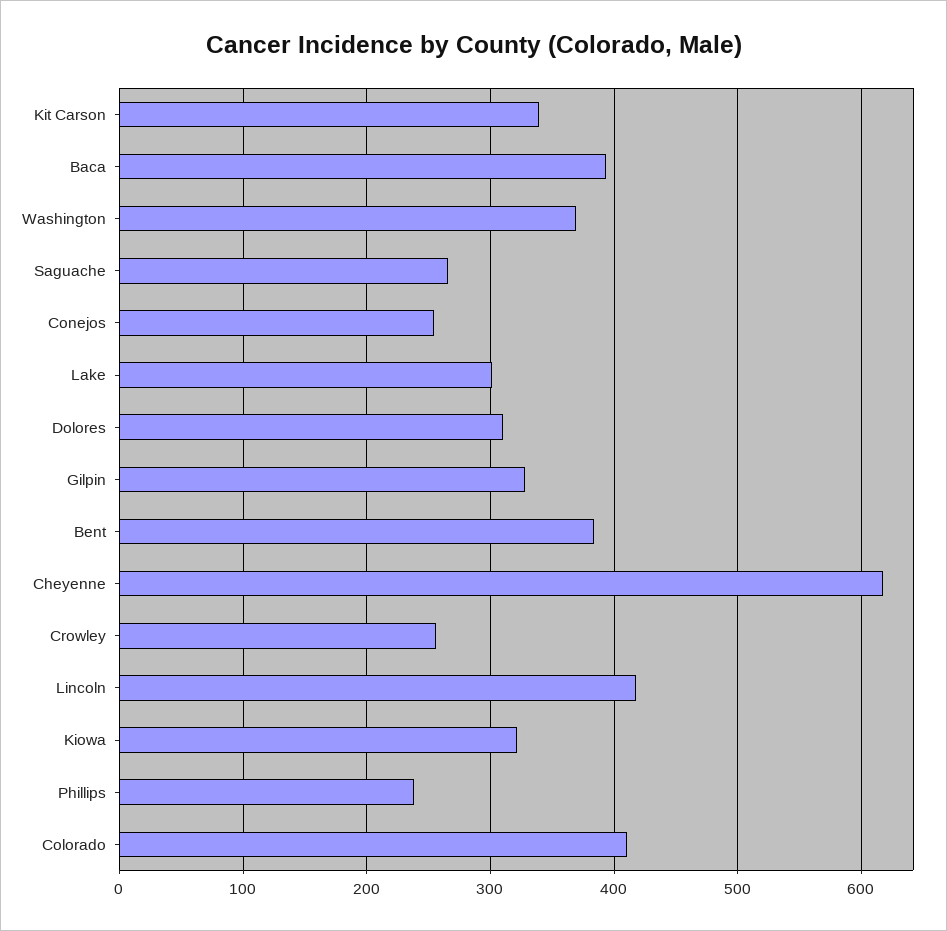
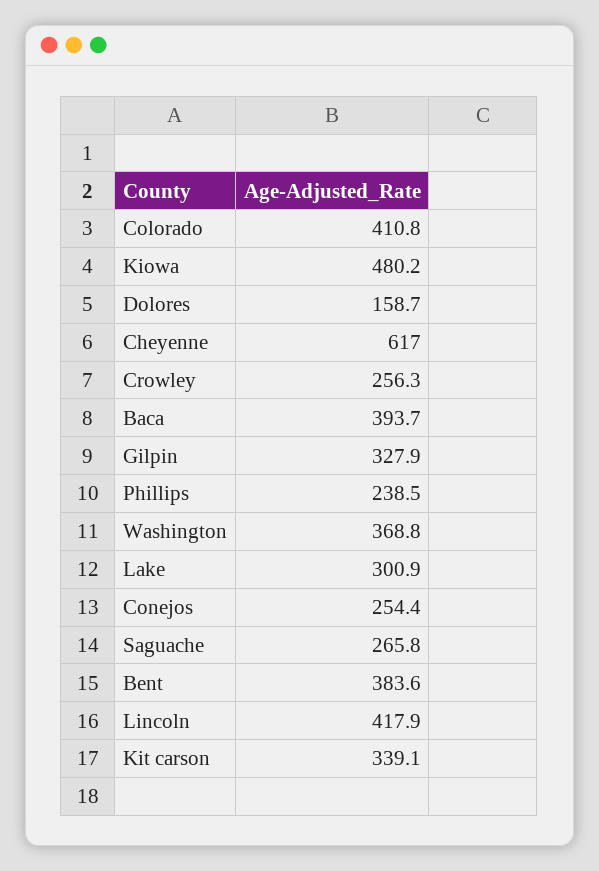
  {
    "Kit Carson": 339.1,
    "Baca": 393.7,
    "Washington": 368.8,
    "Saguache": 265.8,
    "Conejos": 254.4,
    "Lake": 300.9,
-   "Dolores": 310,
+   "Dolores": 158.7,
    "Gilpin": 327.9,
    "Bent": 383.6,
    "Cheyenne": 617,
    "Crowley": 256.3,
    "Lincoln": 417.9,
-   "Kiowa": 320,
+   "Kiowa": 480.2,
    "Phillips": 238.5,
    "Colorado": 410.8
  }

